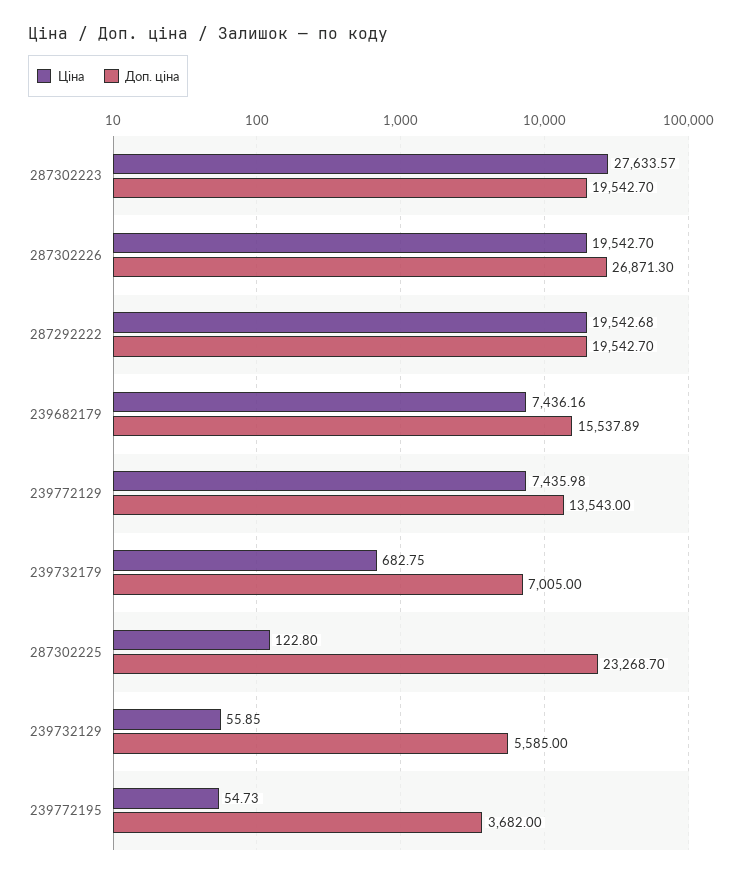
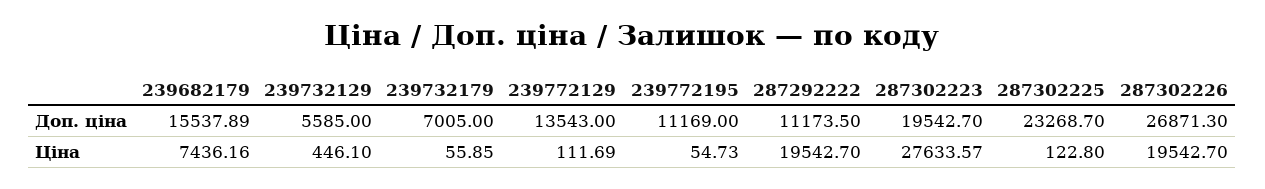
  {
    "Ціна": {
      "287302223": 27633.57,
      "287302226": 19542.7,
-     "287292222": 19542.68,
+     "287292222": 19542.7,
      "239682179": 7436.16,
-     "239772129": 7435.98,
+     "239772129": 111.69,
-     "239732179": 682.75,
+     "239732179": 55.85,
      "287302225": 122.8,
-     "239732129": 55.85,
+     "239732129": 446.1,
      "239772195": 54.73
    },
    "Доп. ціна": {
      "287302223": 19542.7,
      "287302226": 26871.3,
-     "287292222": 19542.7,
+     "287292222": 11173.5,
      "239682179": 15537.89,
      "239772129": 13543,
      "239732179": 7005,
      "287302225": 23268.7,
      "239732129": 5585,
-     "239772195": 3682
+     "239772195": 11169
    }
  }

